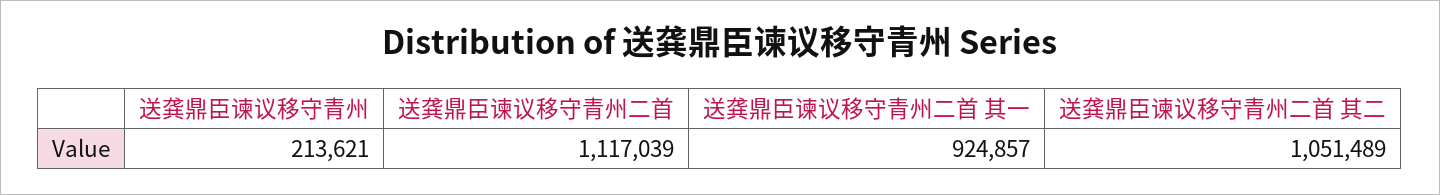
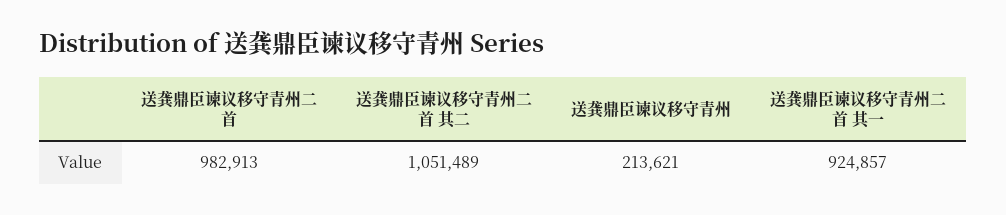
  {
    "送龚鼎臣谏议移守青州": 213621,
-   "送龚鼎臣谏议移守青州二首": 1117039,
+   "送龚鼎臣谏议移守青州二首": 982913,
    "送龚鼎臣谏议移守青州二首 其一": 924857,
    "送龚鼎臣谏议移守青州二首 其二": 1051489
  }

